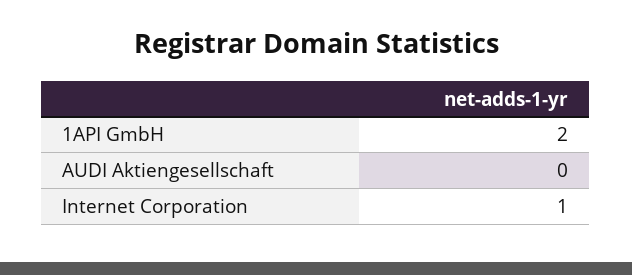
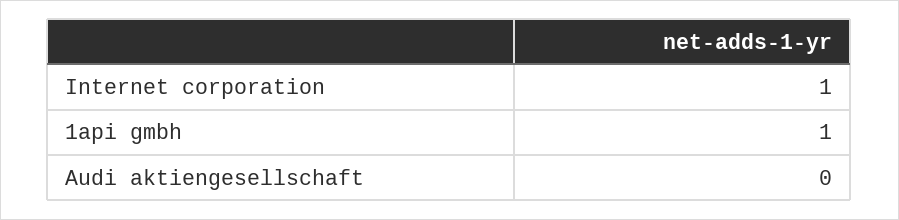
  {
-   "1API GmbH": 2,
+   "1API GmbH": 1,
    "AUDI Aktiengesellschaft": 0,
    "Internet Corporation": 1
  }

